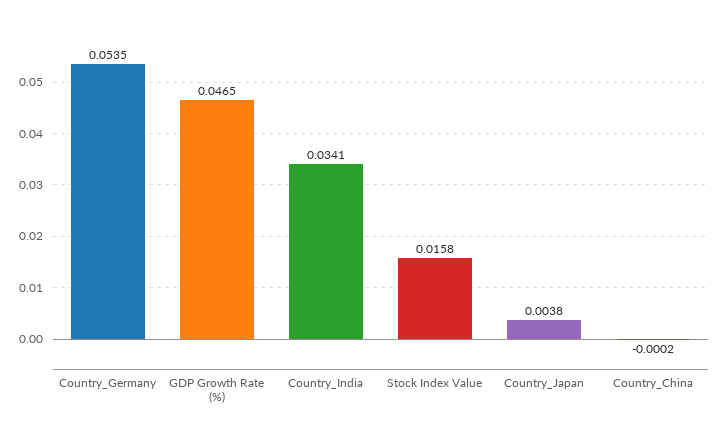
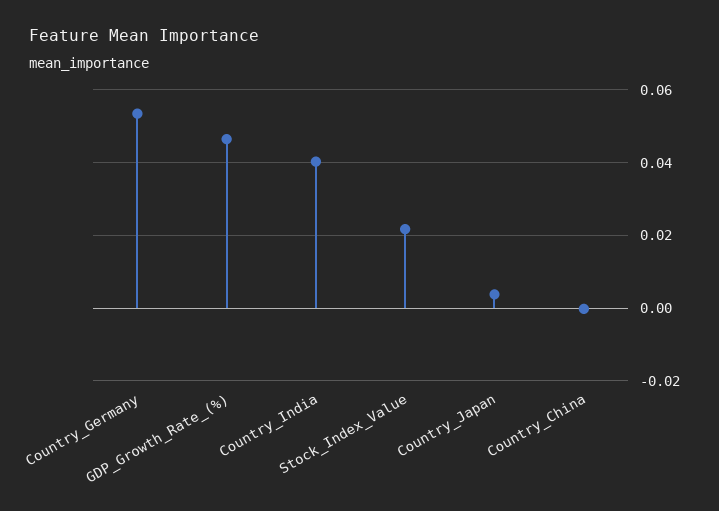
  {
    "Country_Germany": 0.0535,
    "GDP Growth Rate (%)": 0.0465,
-   "Country_India": 0.0341,
+   "Country_India": 0.04,
-   "Stock Index Value": 0.0158,
+   "Stock Index Value": 0.022,
    "Country_Japan": 0.0038,
    "Country_China": -0.0002
  }

